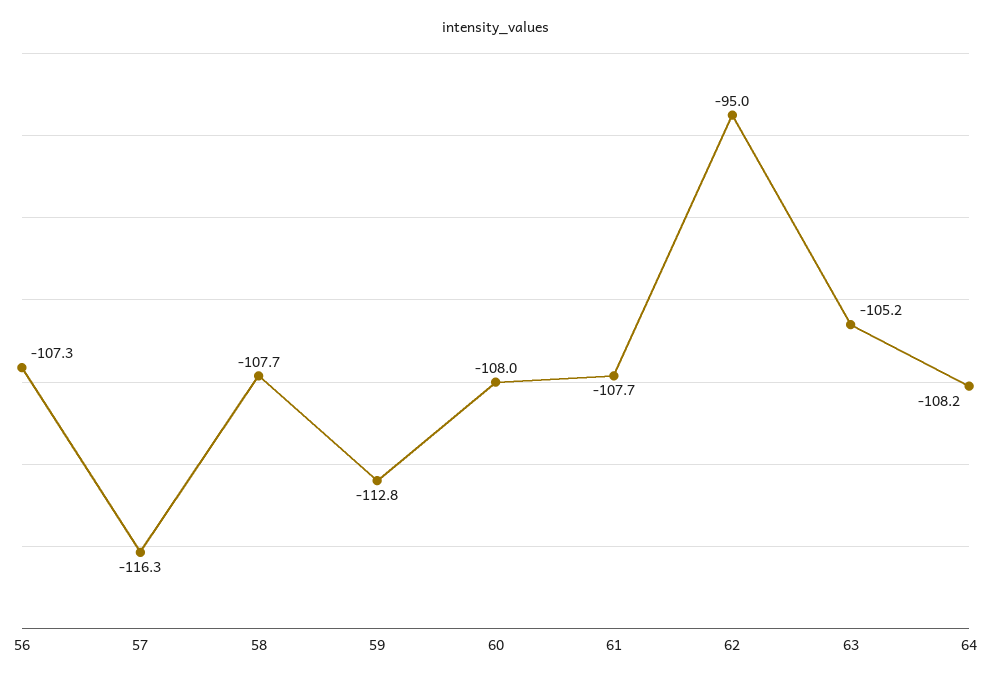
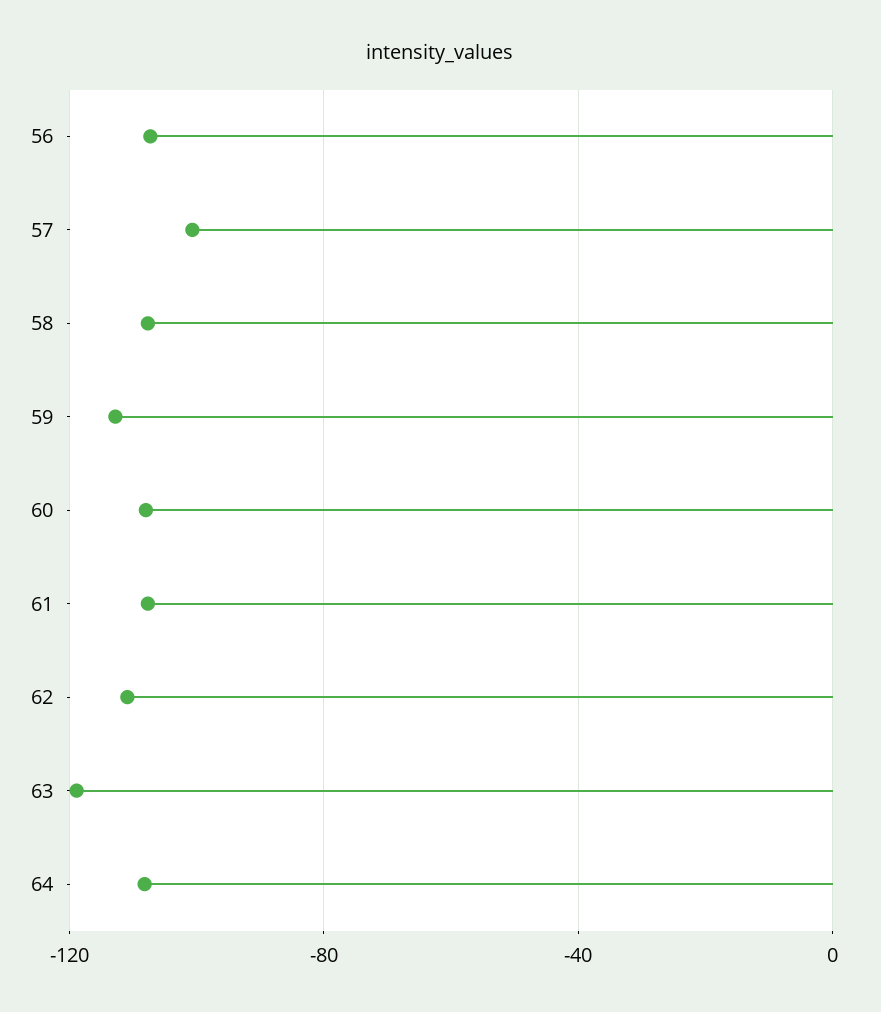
  {
    "56": -107.3,
-   "57": -116.3,
+   "57": -100,
    "58": -107.7,
    "59": -112.8,
    "60": -108,
    "61": -107.7,
-   "62": -95,
+   "62": -110,
-   "63": -105.2,
+   "63": -120,
    "64": -108.2
  }

